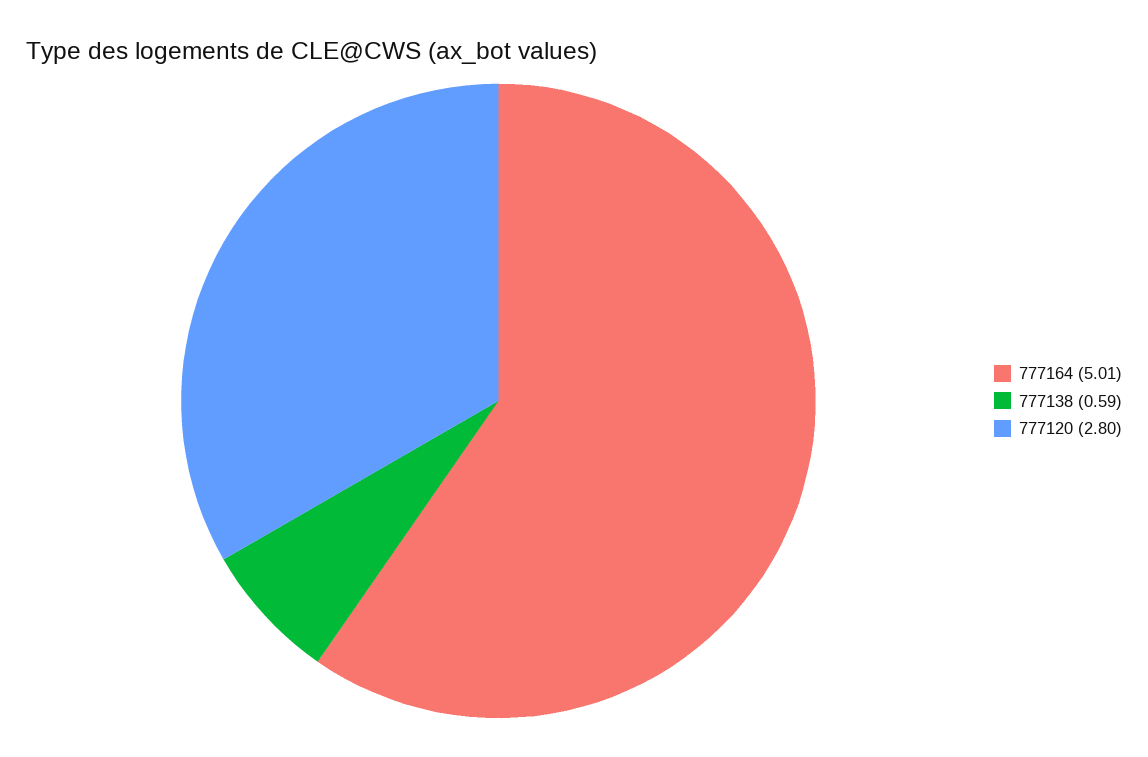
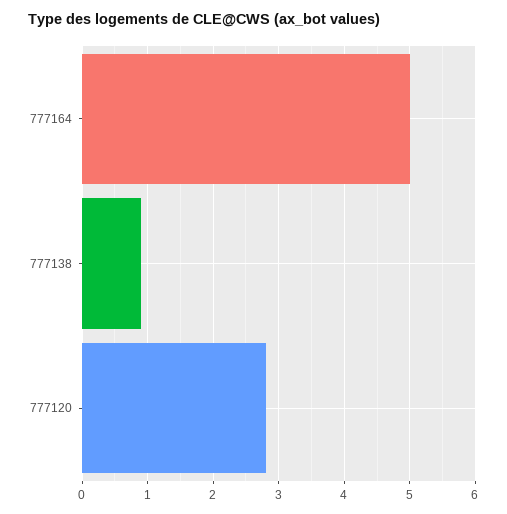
  {
    "777164": 5.01,
-   "777138": 0.59,
+   "777138": 0.9,
    "777120": 2.8
  }

